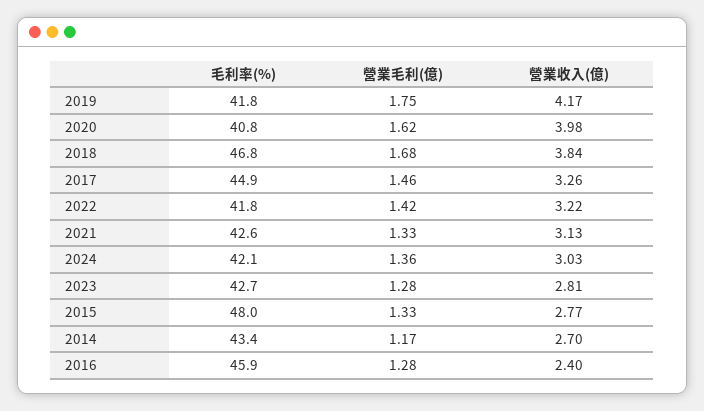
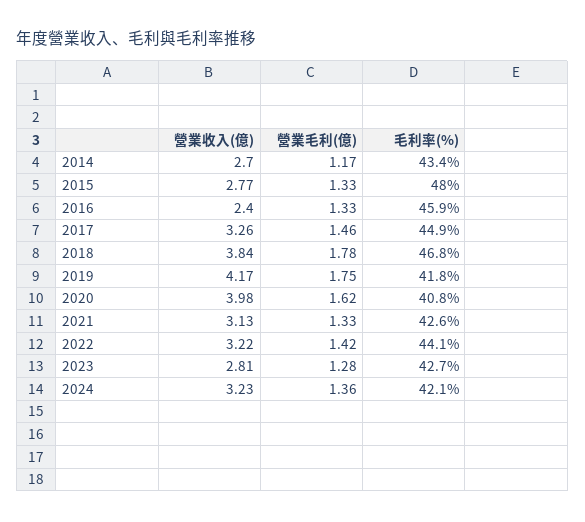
  {
    "毛利率(%)": {
      "2019": 41.8,
      "2020": 40.8,
      "2018": 46.8,
      "2017": 44.9,
-     "2022": 41.8,
+     "2022": 44.1,
      "2021": 42.6,
      "2024": 42.1,
      "2023": 42.7,
      "2015": 48,
      "2014": 43.4,
      "2016": 45.9
    },
    "營業毛利(億)": {
      "2019": 1.75,
      "2020": 1.62,
-     "2018": 1.68,
+     "2018": 1.78,
      "2017": 1.46,
      "2022": 1.42,
      "2021": 1.33,
      "2024": 1.36,
      "2023": 1.28,
      "2015": 1.33,
      "2014": 1.17,
-     "2016": 1.28
+     "2016": 1.33
    },
    "營業收入(億)": {
      "2019": 4.17,
      "2020": 3.98,
      "2018": 3.84,
      "2017": 3.26,
      "2022": 3.22,
      "2021": 3.13,
-     "2024": 3.03,
+     "2024": 3.23,
      "2023": 2.81,
      "2015": 2.77,
      "2014": 2.7,
      "2016": 2.4
    }
  }

